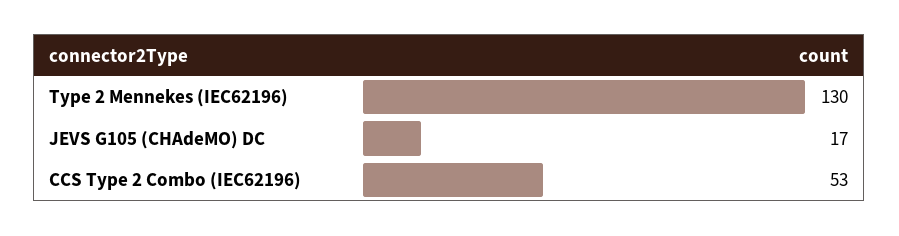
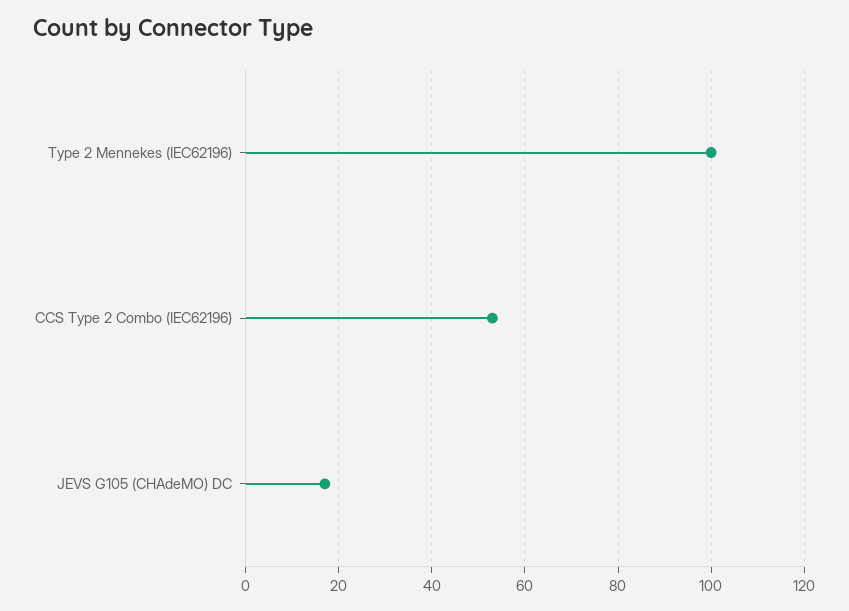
  {
-   "Type 2 Mennekes (IEC62196)": 130,
+   "Type 2 Mennekes (IEC62196)": 100,
    "JEVS G105 (CHAdeMO) DC": 17,
    "CCS Type 2 Combo (IEC62196)": 53
  }

